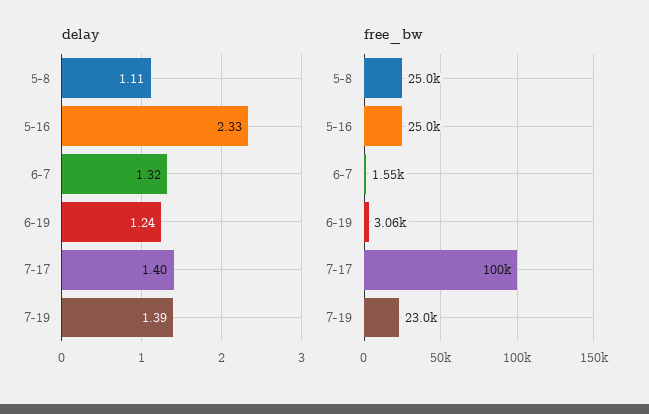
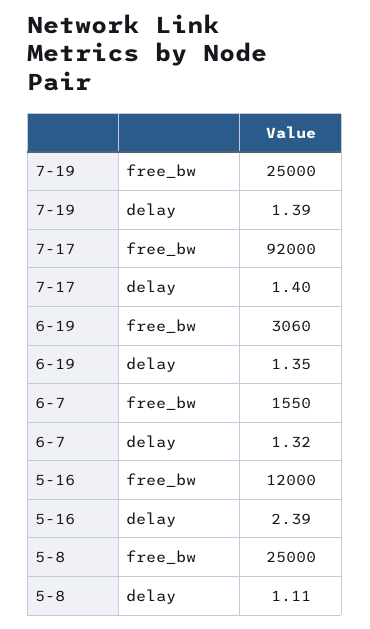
  {
    "delay": {
      "5-8": 1.11,
-     "5-16": 2.33,
+     "5-16": 2.39,
      "6-7": 1.32,
-     "6-19": 1.24,
+     "6-19": 1.35,
      "7-17": 1.4,
      "7-19": 1.39
    },
    "free_bw": {
      "5-8": 25000,
-     "5-16": 25000,
+     "5-16": 12000,
      "6-7": 1550,
      "6-19": 3060,
-     "7-17": 100000,
+     "7-17": 92000,
-     "7-19": 23000
+     "7-19": 25000
    }
  }

